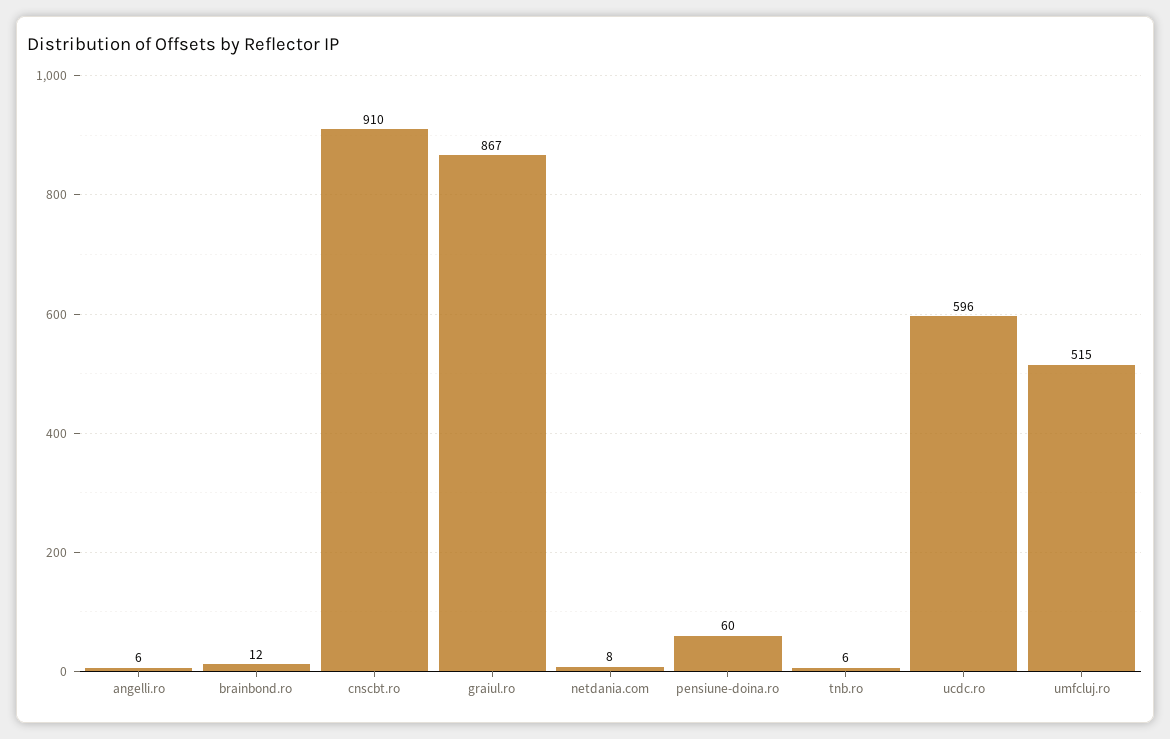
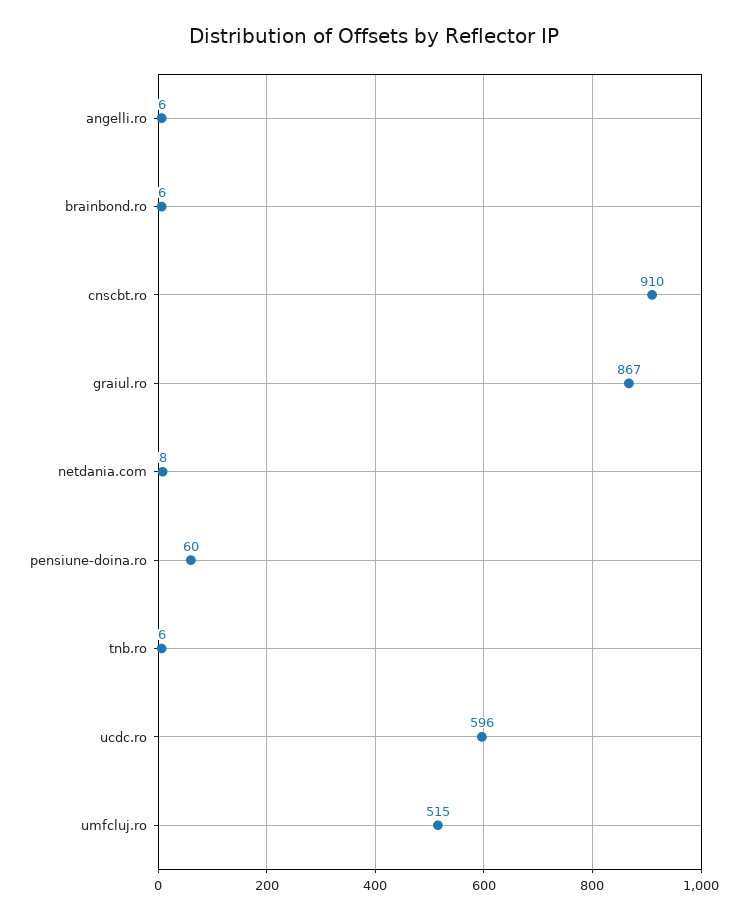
  {
    "angelli.ro": 6,
-   "brainbond.ro": 12,
+   "brainbond.ro": 6,
    "cnscbt.ro": 910,
    "graiul.ro": 867,
    "netdania.com": 8,
    "pensiune-doina.ro": 60,
    "tnb.ro": 6,
    "ucdc.ro": 596,
    "umfcluj.ro": 515
  }

